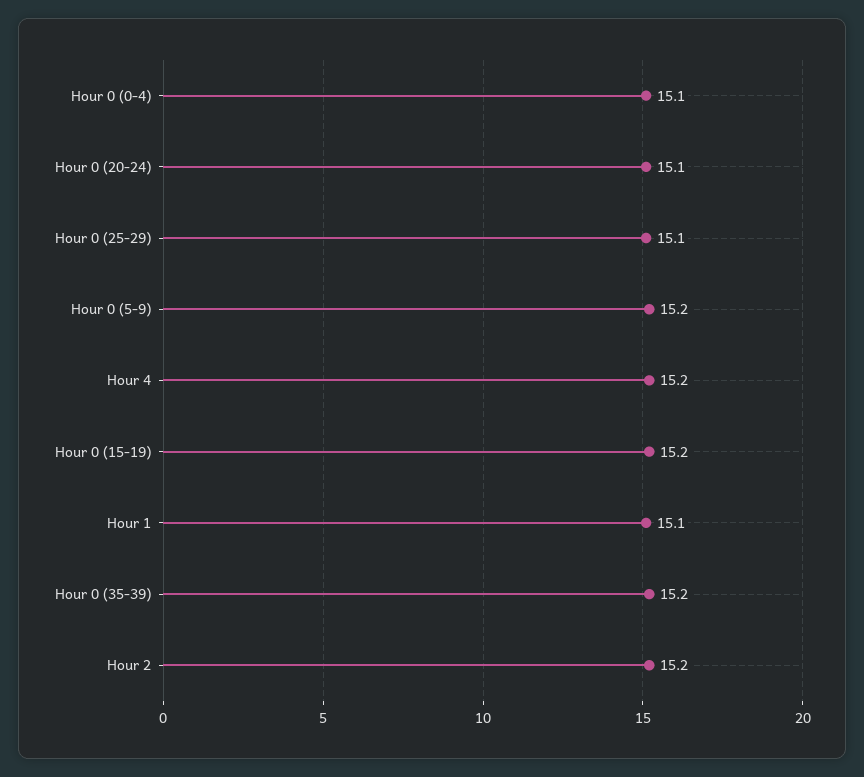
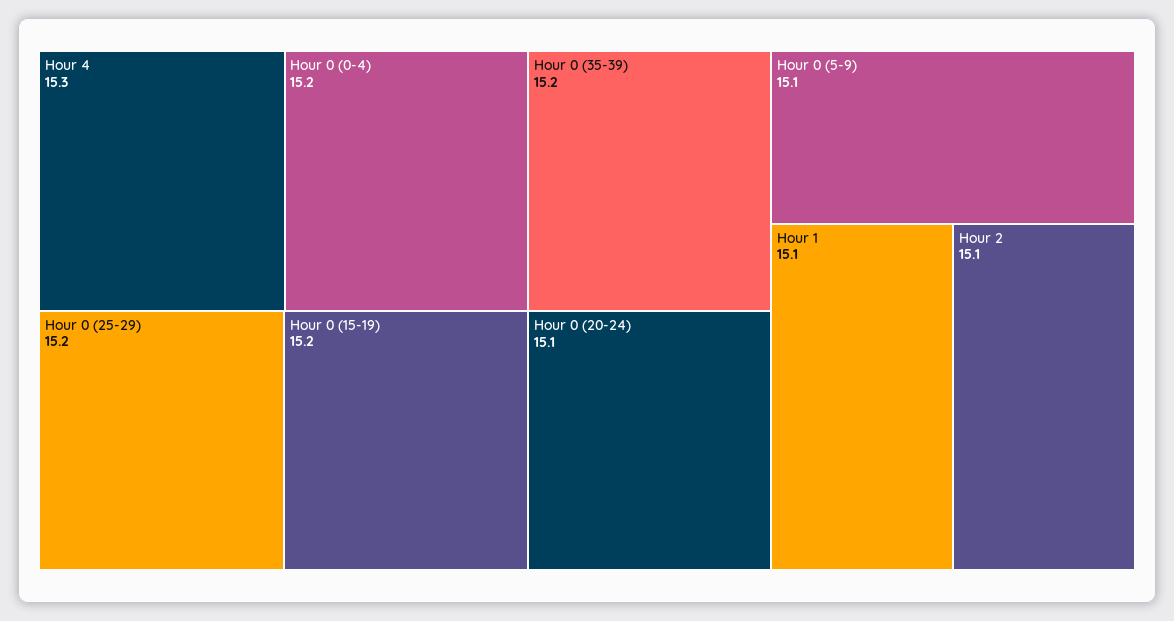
  {
-   "Hour 0 (0-4)": 15.1,
+   "Hour 0 (0-4)": 15.2,
    "Hour 0 (20-24)": 15.1,
-   "Hour 0 (25-29)": 15.1,
+   "Hour 0 (25-29)": 15.2,
-   "Hour 0 (5-9)": 15.2,
+   "Hour 0 (5-9)": 15.1,
-   "Hour 4": 15.2,
+   "Hour 4": 15.3,
    "Hour 0 (15-19)": 15.2,
    "Hour 1": 15.1,
    "Hour 0 (35-39)": 15.2,
-   "Hour 2": 15.2
+   "Hour 2": 15.1
  }

